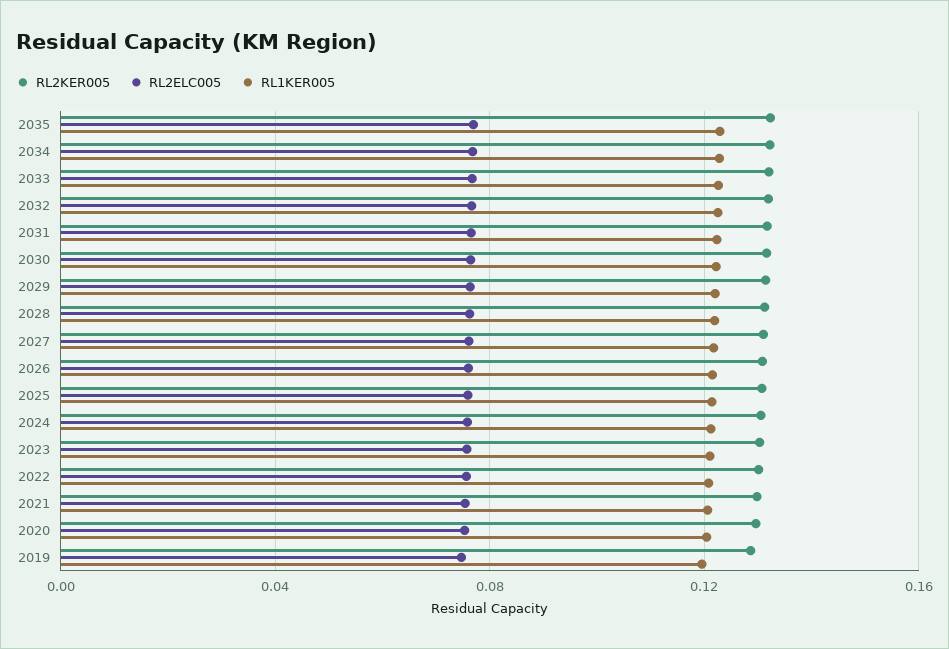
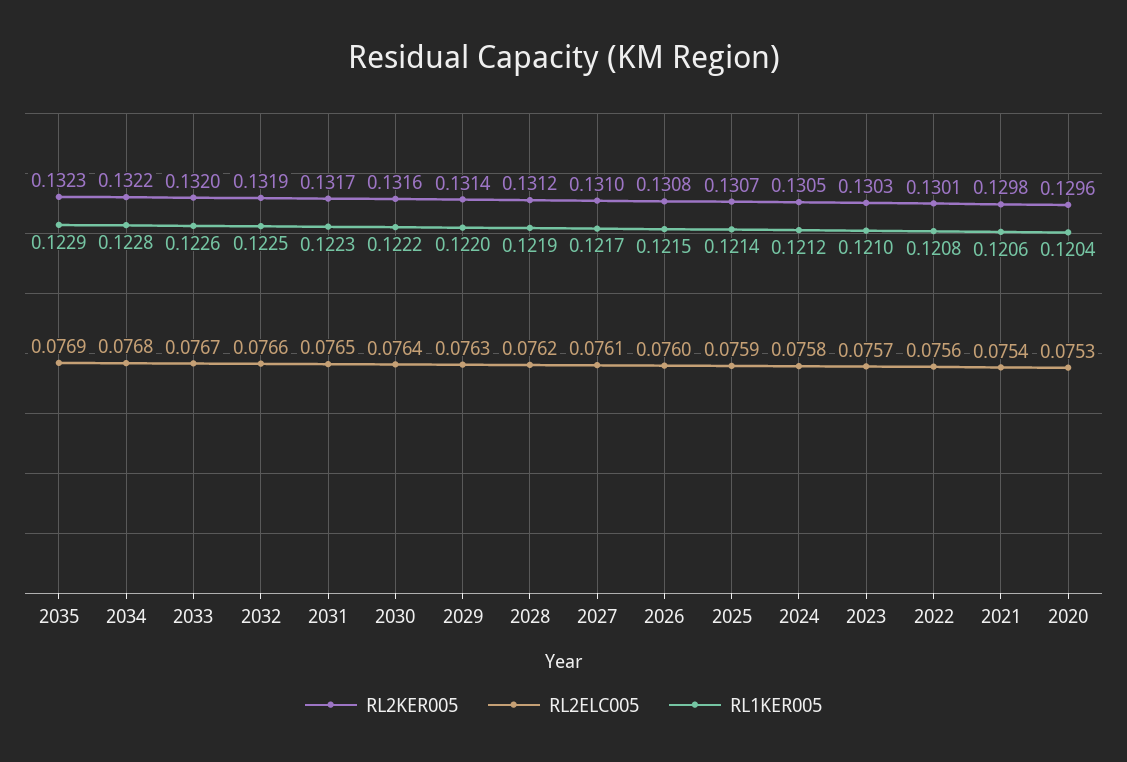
  {
    "RL2KER005": {
      "2035": 0.1323,
      "2034": 0.1322,
      "2033": 0.132,
      "2032": 0.1319,
      "2031": 0.1317,
      "2030": 0.1316,
      "2029": 0.1314,
      "2028": 0.1312,
      "2027": 0.131,
      "2026": 0.1308,
      "2025": 0.1307,
      "2024": 0.1305,
      "2023": 0.1303,
      "2022": 0.1301,
      "2021": 0.1298,
-     "2020": 0.1296,
+     "2020": 0.1296
-     "2019": 0.13
    },
    "RL2ELC005": {
      "2035": 0.0769,
      "2034": 0.0768,
      "2033": 0.0767,
      "2032": 0.0766,
      "2031": 0.0765,
      "2030": 0.0764,
      "2029": 0.0763,
      "2028": 0.0762,
      "2027": 0.0761,
      "2026": 0.076,
      "2025": 0.0759,
      "2024": 0.0758,
      "2023": 0.0757,
      "2022": 0.0756,
      "2021": 0.0754,
-     "2020": 0.0753,
+     "2020": 0.0753
-     "2019": 0.075
    },
    "RL1KER005": {
      "2035": 0.1229,
      "2034": 0.1228,
      "2033": 0.1226,
      "2032": 0.1225,
      "2031": 0.1223,
      "2030": 0.1222,
      "2029": 0.122,
      "2028": 0.1219,
      "2027": 0.1217,
      "2026": 0.1215,
      "2025": 0.1214,
      "2024": 0.1212,
      "2023": 0.121,
      "2022": 0.1208,
      "2021": 0.1206,
-     "2020": 0.1204,
+     "2020": 0.1204
-     "2019": 0.12
    }
  }

